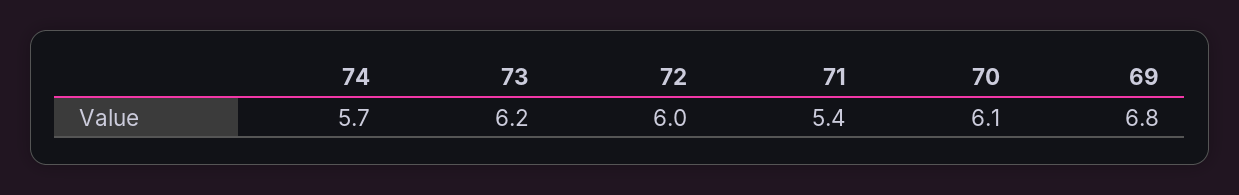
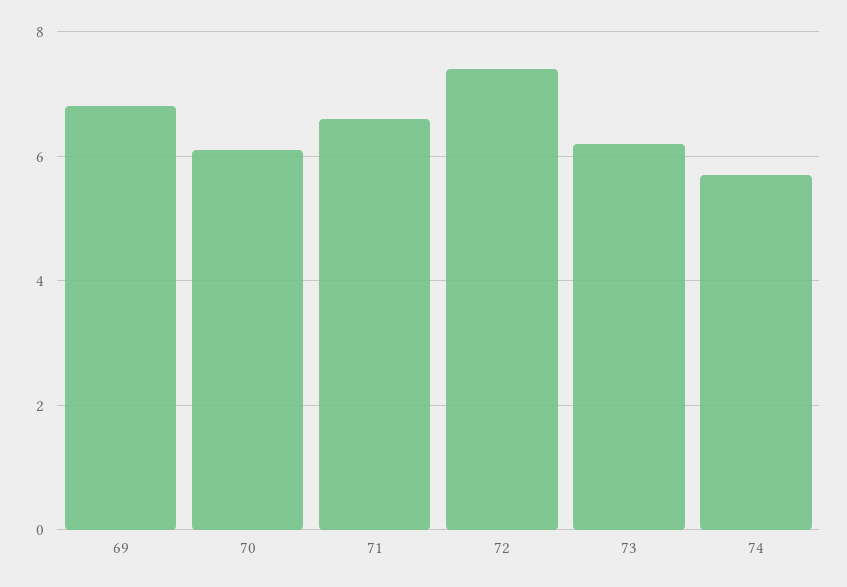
  {
    "74": 5.7,
    "73": 6.2,
-   "72": 6,
+   "72": 7.5,
-   "71": 5.4,
+   "71": 6.5,
    "70": 6.1,
    "69": 6.8
  }

